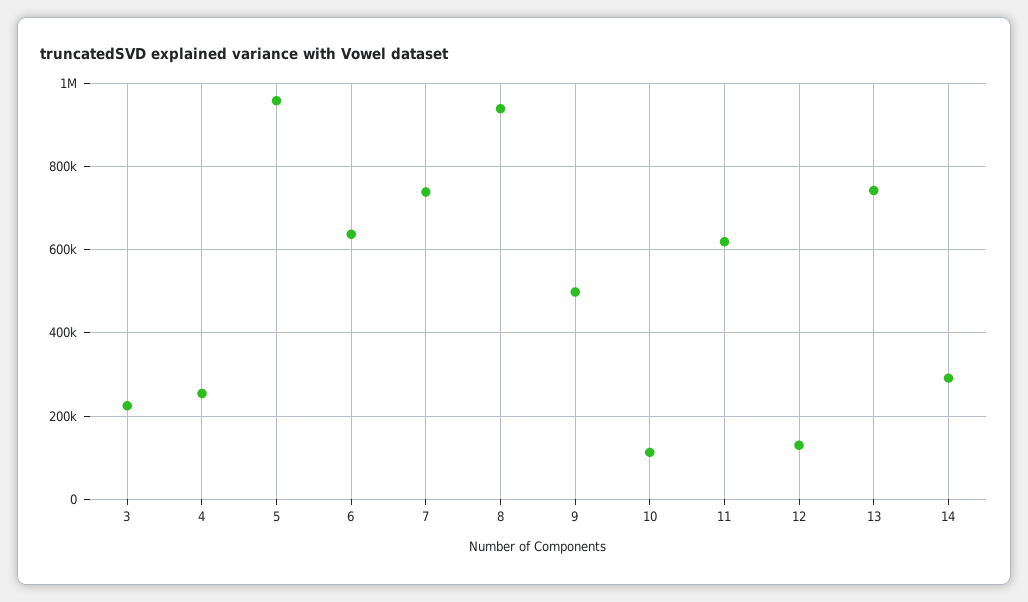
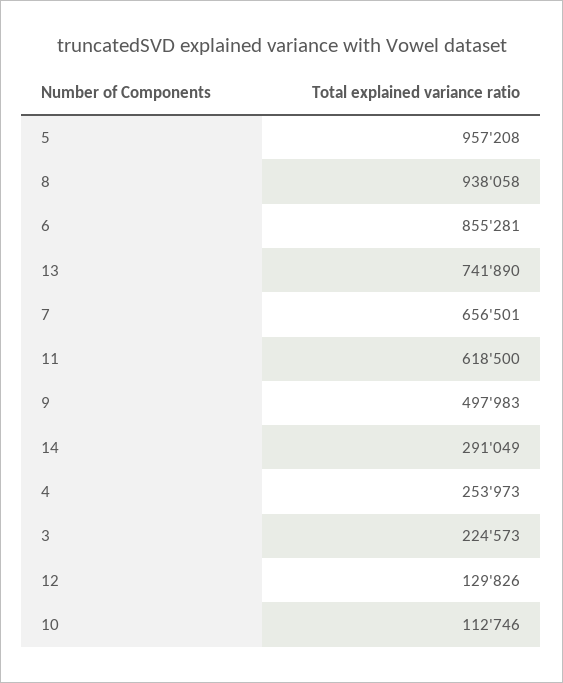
  {
    "3": 224573,
    "4": 253973,
    "5": 957208,
-   "6": 640000,
+   "6": 855281,
-   "7": 740000,
+   "7": 656501,
    "8": 938058,
    "9": 497983,
    "10": 112746,
    "11": 618500,
    "12": 129826,
    "13": 741890,
    "14": 291049
  }

